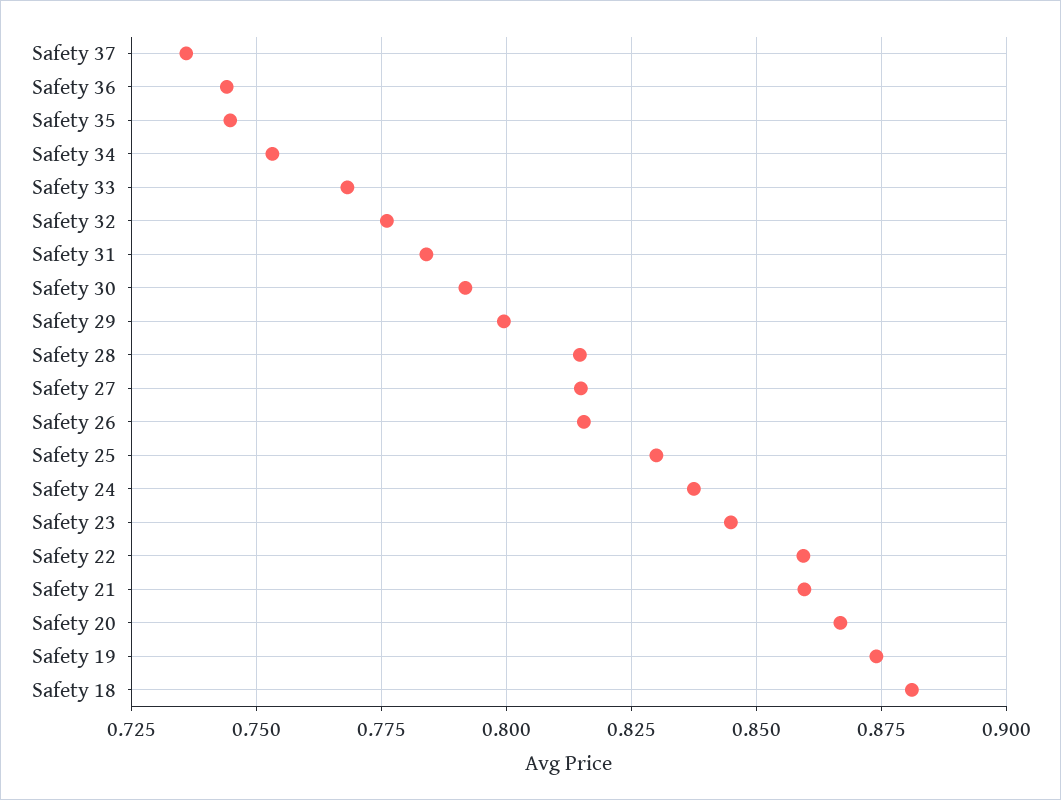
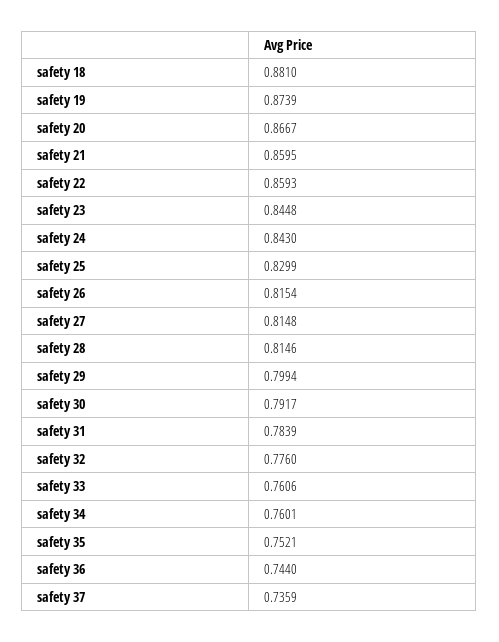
  {
    "Safety 37": 0.7359,
    "Safety 36": 0.744,
-   "Safety 35": 0.745,
+   "Safety 35": 0.7521,
-   "Safety 34": 0.7525,
+   "Safety 34": 0.7601,
-   "Safety 33": 0.7675,
+   "Safety 33": 0.7606,
    "Safety 32": 0.776,
    "Safety 31": 0.7839,
    "Safety 30": 0.7917,
    "Safety 29": 0.7994,
    "Safety 28": 0.8146,
    "Safety 27": 0.8148,
    "Safety 26": 0.8154,
    "Safety 25": 0.8299,
-   "Safety 24": 0.8375,
+   "Safety 24": 0.843,
    "Safety 23": 0.8448,
    "Safety 22": 0.8593,
    "Safety 21": 0.8595,
    "Safety 20": 0.8667,
    "Safety 19": 0.8739,
    "Safety 18": 0.881
  }

